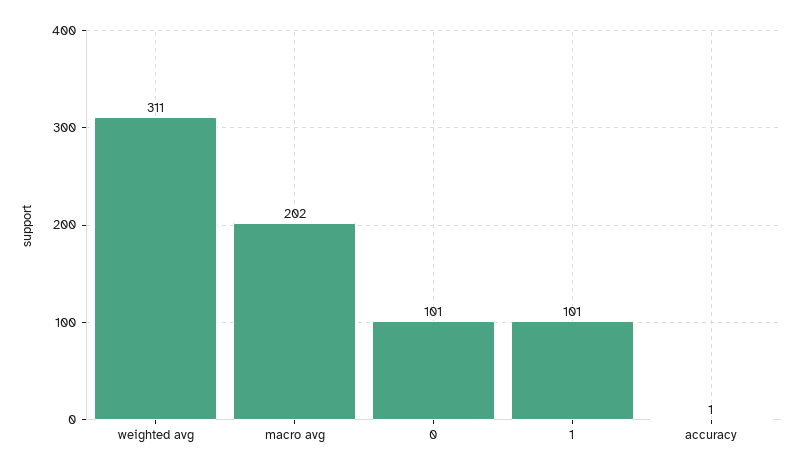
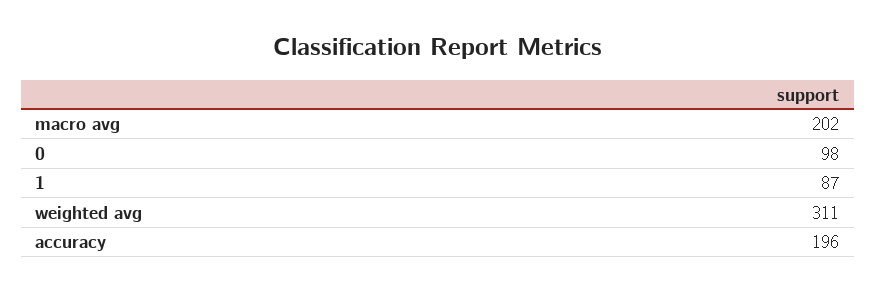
  {
    "weighted avg": 311,
    "macro avg": 202,
-   "0": 101,
+   "0": 98,
-   "1": 101,
+   "1": 87,
-   "accuracy": 1
+   "accuracy": 196
  }

